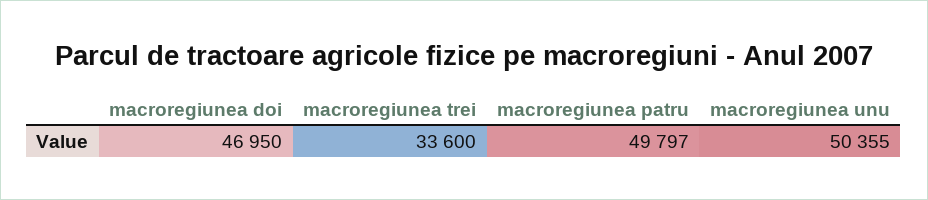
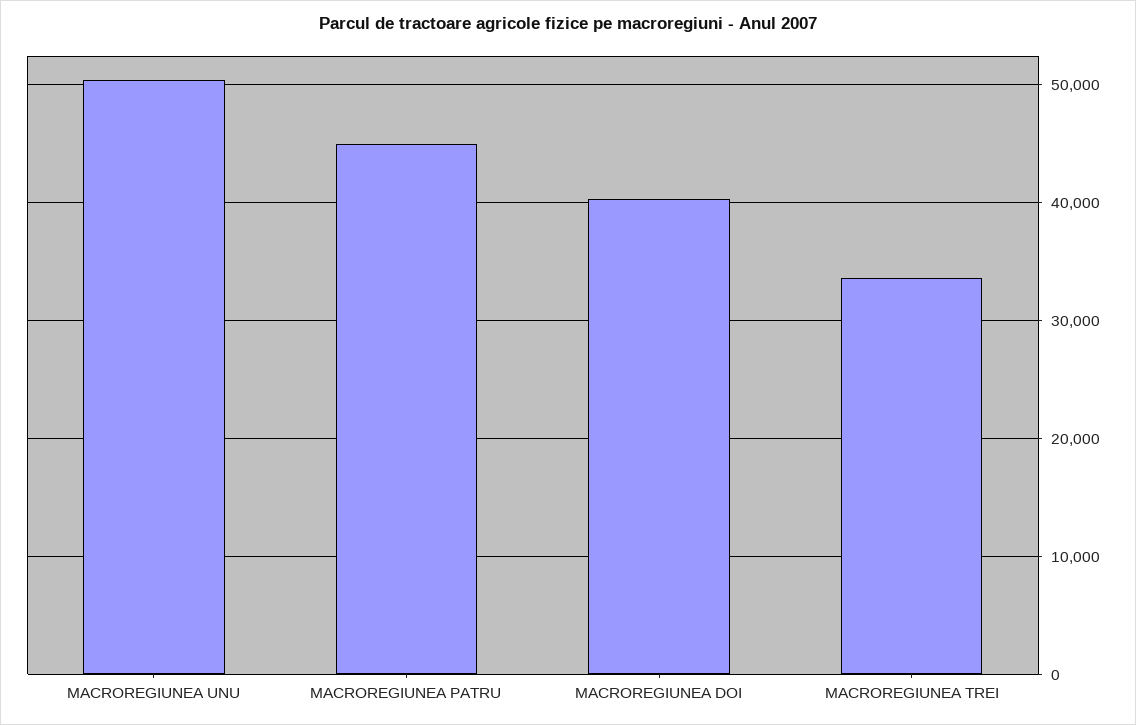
  {
-   "macroregiunea doi": 46950,
+   "macroregiunea doi": 40000,
    "macroregiunea trei": 33600,
-   "macroregiunea patru": 49797,
+   "macroregiunea patru": 45000,
    "macroregiunea unu": 50355
  }

